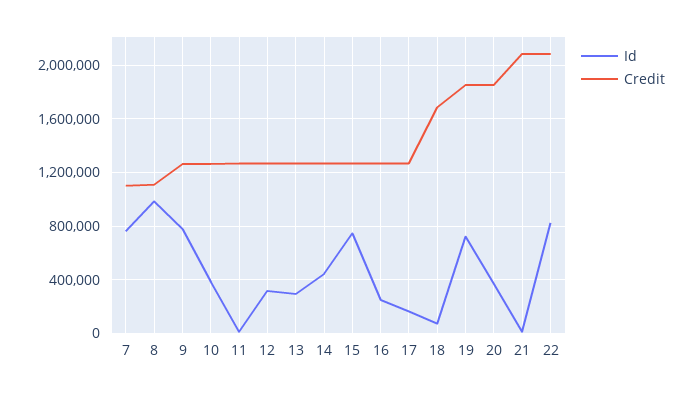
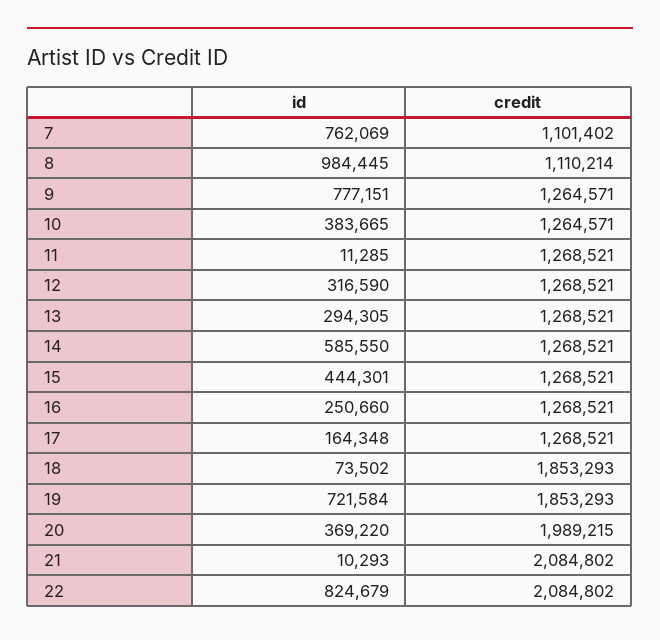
  {
    "Id": {
      "7": 762069,
      "8": 984445,
      "9": 777151,
      "10": 383665,
      "11": 11285,
      "12": 316590,
      "13": 294305,
-     "14": 450000,
+     "14": 585550,
-     "15": 750000,
+     "15": 444301,
      "16": 250660,
      "17": 164348,
      "18": 73502,
      "19": 721584,
      "20": 369220,
      "21": 10293,
      "22": 824679
    },
    "Credit": {
      "7": 1101402,
      "8": 1110214,
      "9": 1264571,
      "10": 1264571,
      "11": 1268521,
      "12": 1268521,
      "13": 1268521,
      "14": 1268521,
      "15": 1268521,
      "16": 1268521,
      "17": 1268521,
-     "18": 1700000,
+     "18": 1853293,
      "19": 1853293,
-     "20": 1850000,
+     "20": 1989215,
      "21": 2084802,
      "22": 2084802
    }
  }

